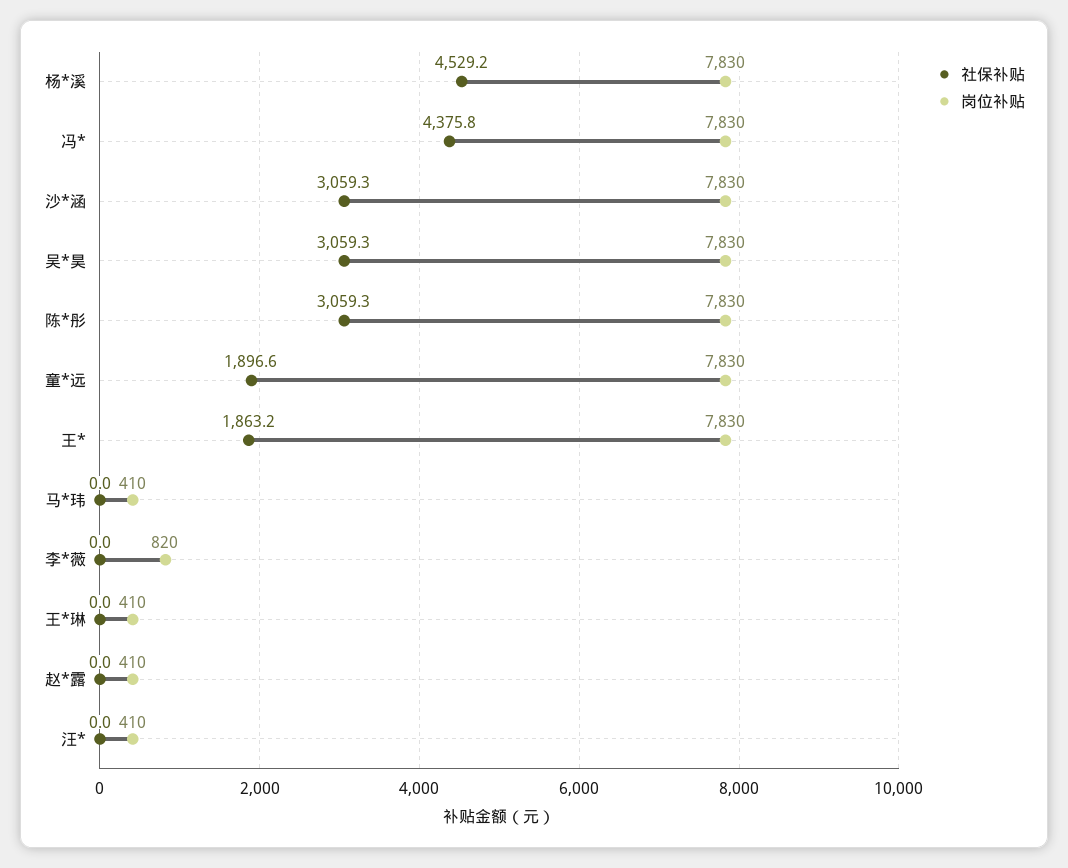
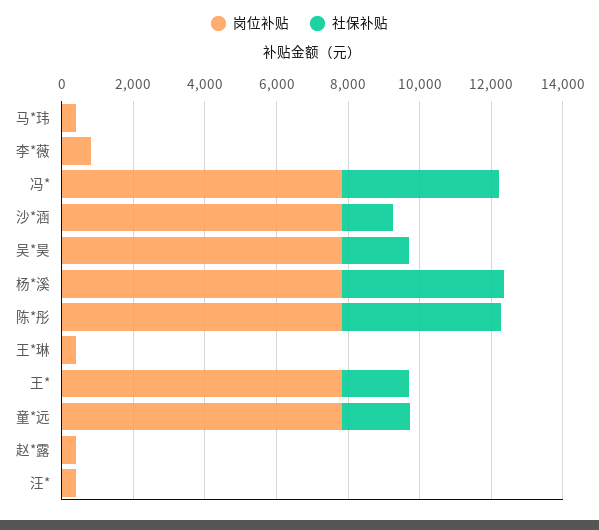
  {
    "社保补贴": {
      "杨*溪": 4529.2,
      "冯*": 4375.8,
-     "沙*涵": 3059.3,
+     "沙*涵": 1500,
-     "吴*昊": 3059.3,
+     "吴*昊": 2000,
-     "陈*彤": 3059.3,
+     "陈*彤": 4500,
      "童*远": 1896.6,
      "王*": 1863.2,
      "马*玮": 0,
      "李*薇": 0,
      "王*琳": 0,
      "赵*露": 0,
      "汪*": 0
    },
    "岗位补贴": {
      "杨*溪": 7830,
      "冯*": 7830,
      "沙*涵": 7830,
      "吴*昊": 7830,
      "陈*彤": 7830,
      "童*远": 7830,
      "王*": 7830,
      "马*玮": 410,
      "李*薇": 820,
      "王*琳": 410,
      "赵*露": 410,
      "汪*": 410
    }
  }

